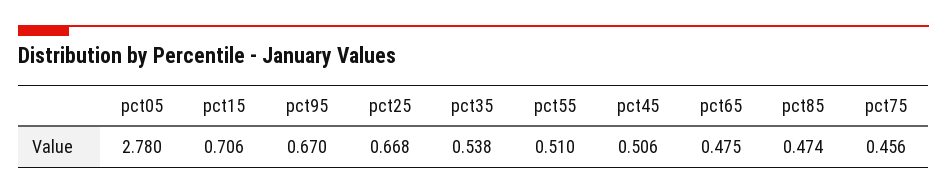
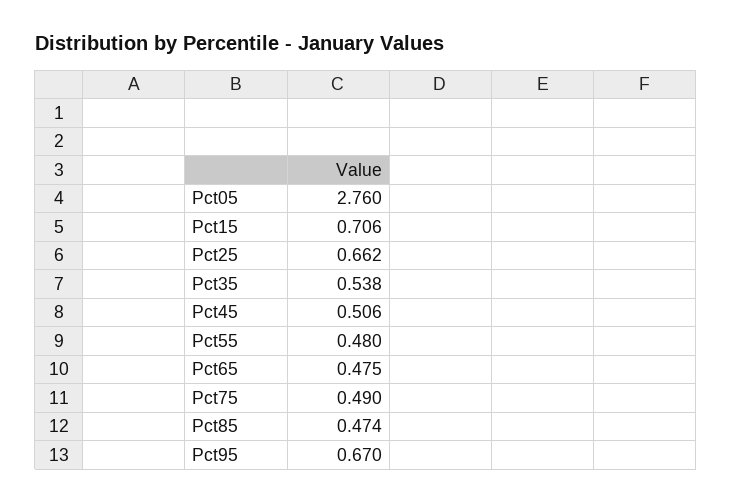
  {
-   "pct05": 2.78,
+   "pct05": 2.76,
    "pct15": 0.706,
    "pct95": 0.67,
-   "pct25": 0.668,
+   "pct25": 0.662,
    "pct35": 0.538,
-   "pct55": 0.51,
+   "pct55": 0.48,
    "pct45": 0.506,
    "pct65": 0.475,
    "pct85": 0.474,
-   "pct75": 0.456
+   "pct75": 0.49
  }

